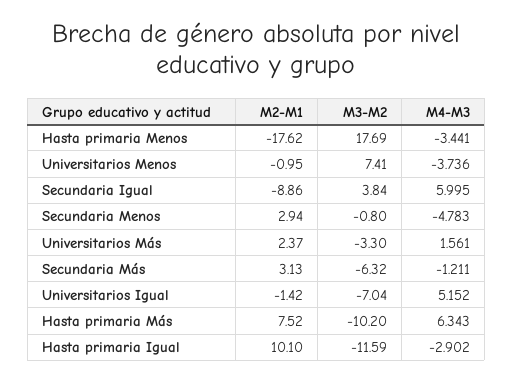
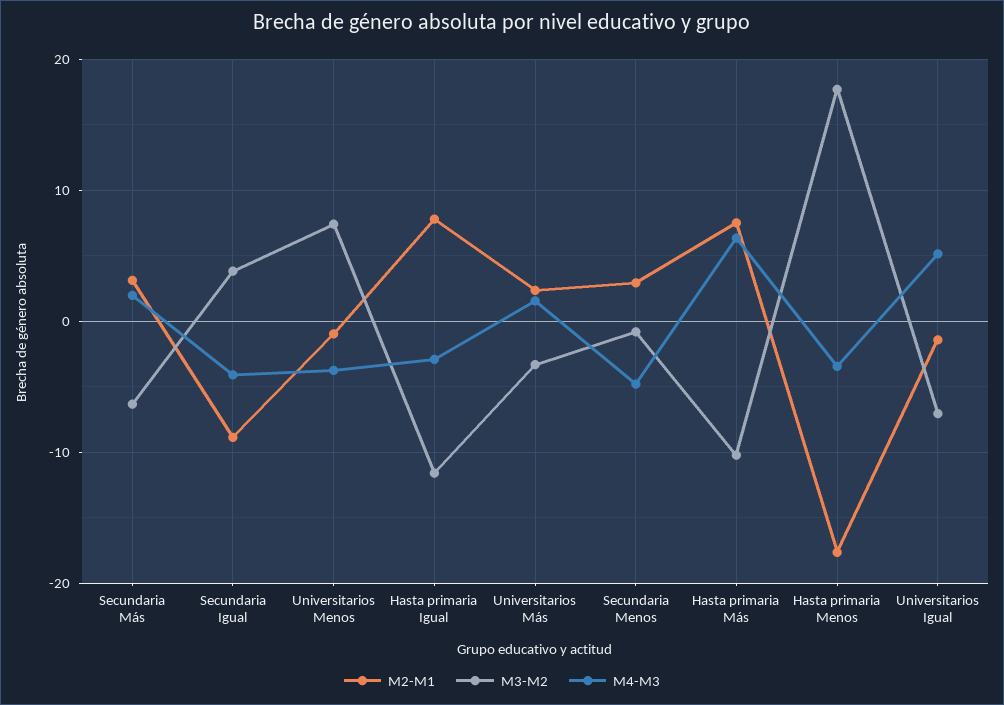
  {
    "M2-M1": {
      "Hasta primaria Menos": -17.62,
      "Universitarios Menos": -0.95,
      "Secundaria Igual": -8.86,
      "Secundaria Menos": 2.94,
      "Universitarios Más": 2.37,
      "Secundaria Más": 3.13,
      "Universitarios Igual": -1.42,
      "Hasta primaria Más": 7.52,
-     "Hasta primaria Igual": 10.1
+     "Hasta primaria Igual": 8
    },
    "M3-M2": {
      "Hasta primaria Menos": 17.69,
      "Universitarios Menos": 7.41,
      "Secundaria Igual": 3.84,
      "Secundaria Menos": -0.8,
      "Universitarios Más": -3.3,
      "Secundaria Más": -6.32,
      "Universitarios Igual": -7.04,
      "Hasta primaria Más": -10.2,
      "Hasta primaria Igual": -11.59
    },
    "M4-M3": {
      "Hasta primaria Menos": -3.441,
      "Universitarios Menos": -3.736,
-     "Secundaria Igual": 5.995,
+     "Secundaria Igual": -4,
      "Secundaria Menos": -4.783,
      "Universitarios Más": 1.561,
-     "Secundaria Más": -1.211,
+     "Secundaria Más": 2,
      "Universitarios Igual": 5.152,
      "Hasta primaria Más": 6.343,
      "Hasta primaria Igual": -2.902
    }
  }

